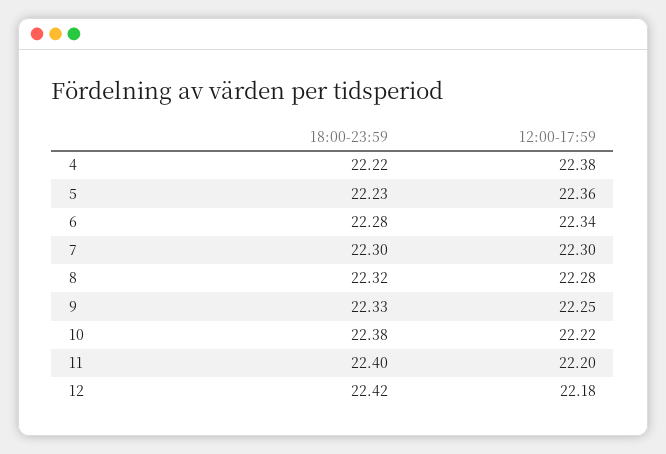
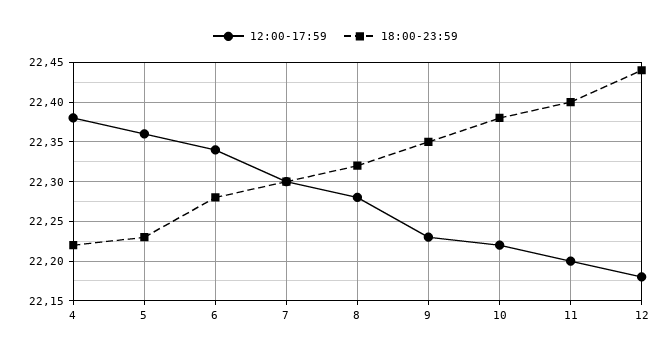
  {
    "18:00-23:59": {
      "4": 22.22,
      "5": 22.23,
      "6": 22.28,
      "7": 22.3,
      "8": 22.32,
-     "9": 22.33,
+     "9": 22.35,
      "10": 22.38,
      "11": 22.4,
-     "12": 22.42
+     "12": 22.44
    },
    "12:00-17:59": {
      "4": 22.38,
      "5": 22.36,
      "6": 22.34,
      "7": 22.3,
      "8": 22.28,
-     "9": 22.25,
+     "9": 22.23,
      "10": 22.22,
      "11": 22.2,
      "12": 22.18
    }
  }

